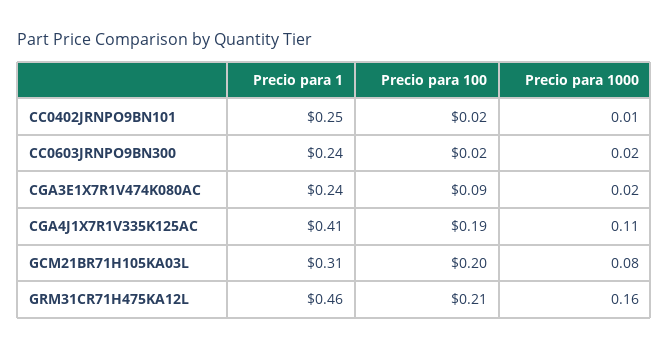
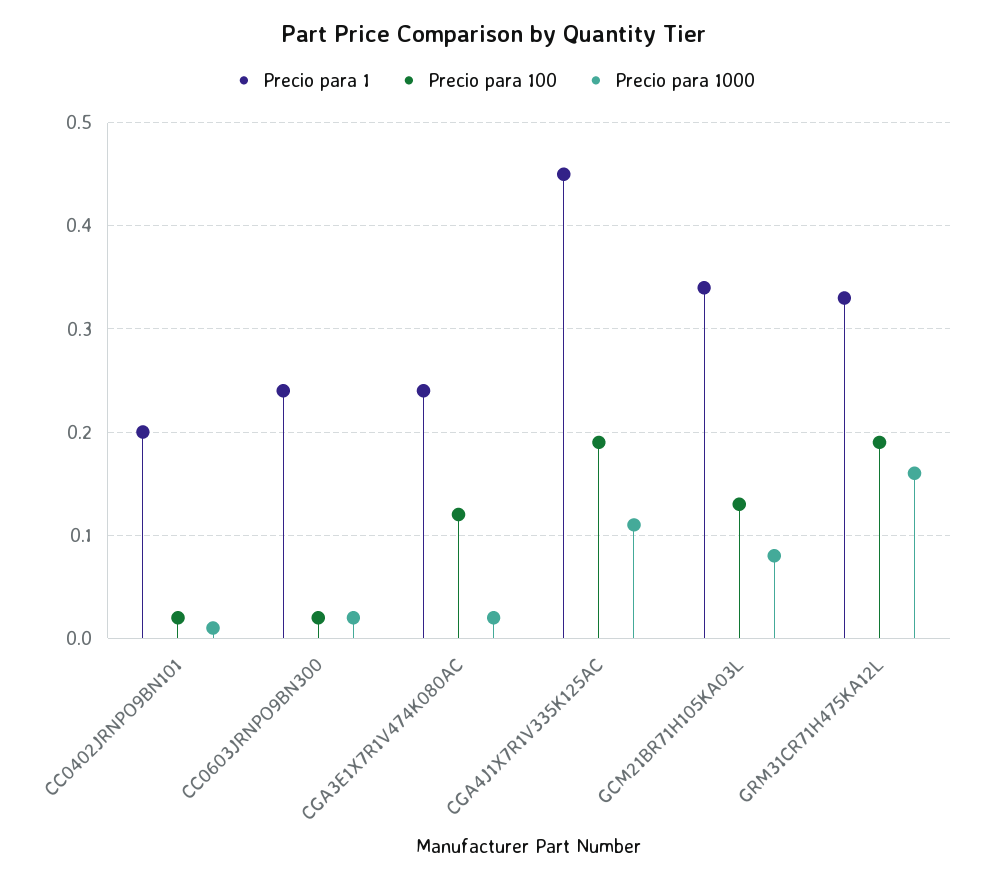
  {
    "Precio para 1": {
-     "CC0402JRNPO9BN101": 0.25,
+     "CC0402JRNPO9BN101": 0.2,
      "CC0603JRNPO9BN300": 0.24,
      "CGA3E1X7R1V474K080AC": 0.24,
-     "CGA4J1X7R1V335K125AC": 0.41,
+     "CGA4J1X7R1V335K125AC": 0.45,
-     "GCM21BR71H105KA03L": 0.31,
+     "GCM21BR71H105KA03L": 0.34,
-     "GRM31CR71H475KA12L": 0.46
+     "GRM31CR71H475KA12L": 0.33
    },
    "Precio para 100": {
      "CC0402JRNPO9BN101": 0.02,
      "CC0603JRNPO9BN300": 0.02,
-     "CGA3E1X7R1V474K080AC": 0.09,
+     "CGA3E1X7R1V474K080AC": 0.12,
      "CGA4J1X7R1V335K125AC": 0.19,
-     "GCM21BR71H105KA03L": 0.2,
+     "GCM21BR71H105KA03L": 0.13,
-     "GRM31CR71H475KA12L": 0.21
+     "GRM31CR71H475KA12L": 0.19
    },
    "Precio para 1000": {
      "CC0402JRNPO9BN101": 0.01,
      "CC0603JRNPO9BN300": 0.02,
      "CGA3E1X7R1V474K080AC": 0.02,
      "CGA4J1X7R1V335K125AC": 0.11,
      "GCM21BR71H105KA03L": 0.08,
      "GRM31CR71H475KA12L": 0.16
    }
  }

